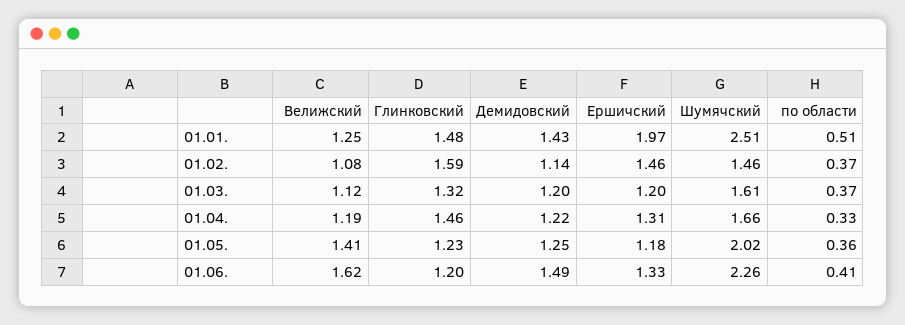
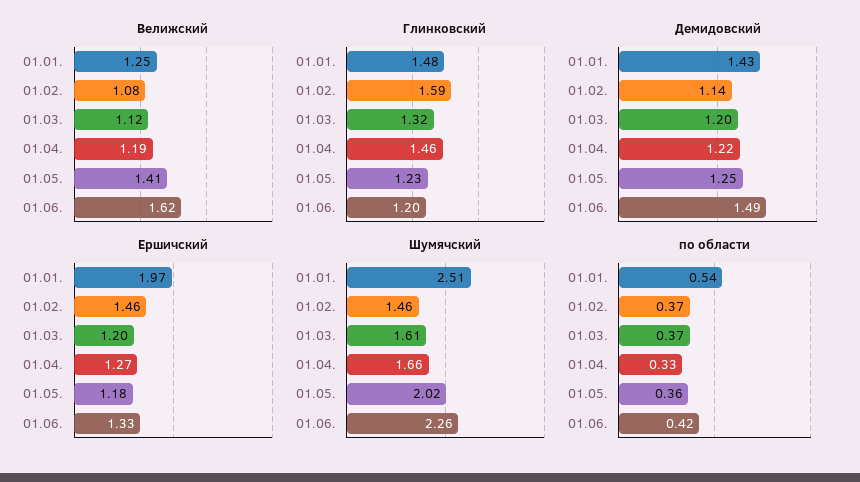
  {
    "Велижский": {
      "01.01.": 1.25,
      "01.02.": 1.08,
      "01.03.": 1.12,
      "01.04.": 1.19,
      "01.05.": 1.41,
      "01.06.": 1.62
    },
    "Глинковский": {
      "01.01.": 1.48,
      "01.02.": 1.59,
      "01.03.": 1.32,
      "01.04.": 1.46,
      "01.05.": 1.23,
      "01.06.": 1.2
    },
    "Демидовский": {
      "01.01.": 1.43,
      "01.02.": 1.14,
      "01.03.": 1.2,
      "01.04.": 1.22,
      "01.05.": 1.25,
      "01.06.": 1.49
    },
    "Ершичский": {
      "01.01.": 1.97,
      "01.02.": 1.46,
      "01.03.": 1.2,
-     "01.04.": 1.31,
+     "01.04.": 1.27,
      "01.05.": 1.18,
      "01.06.": 1.33
    },
    "Шумячский": {
      "01.01.": 2.51,
      "01.02.": 1.46,
      "01.03.": 1.61,
      "01.04.": 1.66,
      "01.05.": 2.02,
      "01.06.": 2.26
    },
    "по области": {
-     "01.01.": 0.51,
+     "01.01.": 0.54,
      "01.02.": 0.37,
      "01.03.": 0.37,
      "01.04.": 0.33,
      "01.05.": 0.36,
-     "01.06.": 0.41
+     "01.06.": 0.42
    }
  }

